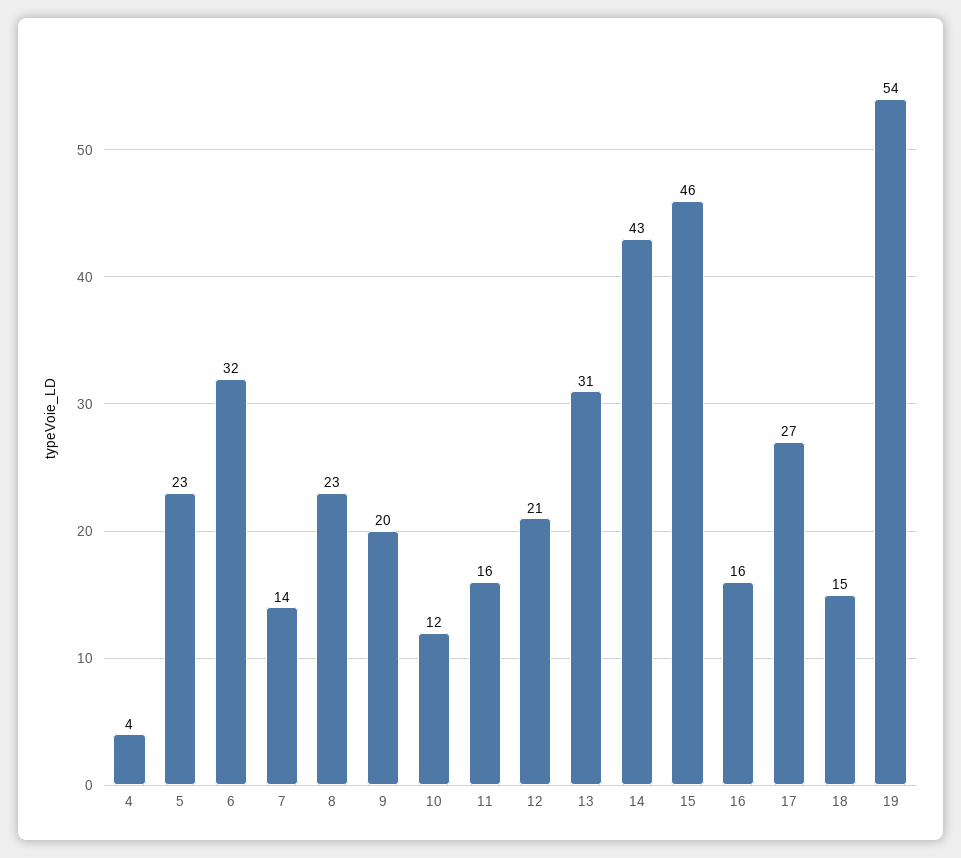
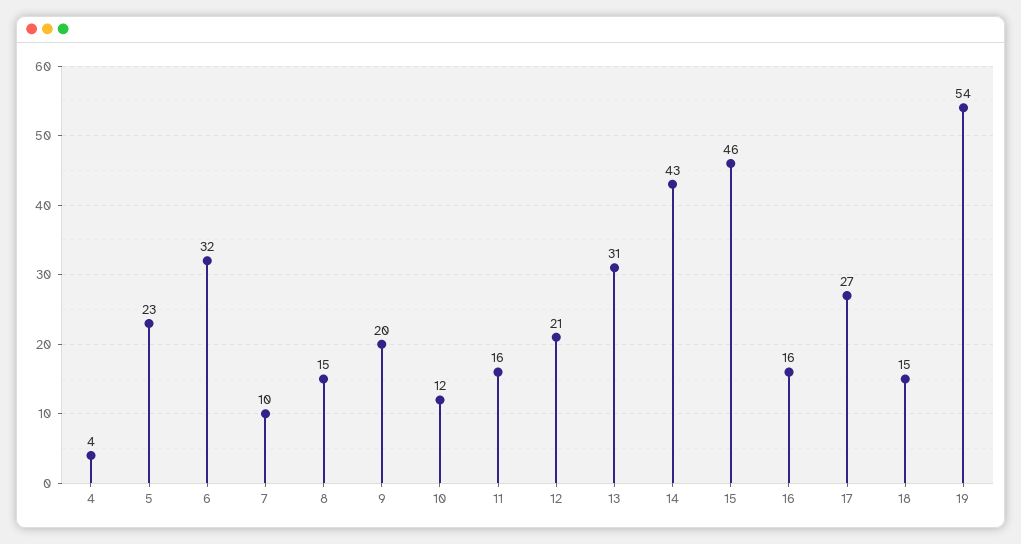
  {
    "4": 4,
    "5": 23,
    "6": 32,
-   "7": 14,
+   "7": 10,
-   "8": 23,
+   "8": 15,
    "9": 20,
    "10": 12,
    "11": 16,
    "12": 21,
    "13": 31,
    "14": 43,
    "15": 46,
    "16": 16,
    "17": 27,
    "18": 15,
    "19": 54
  }

